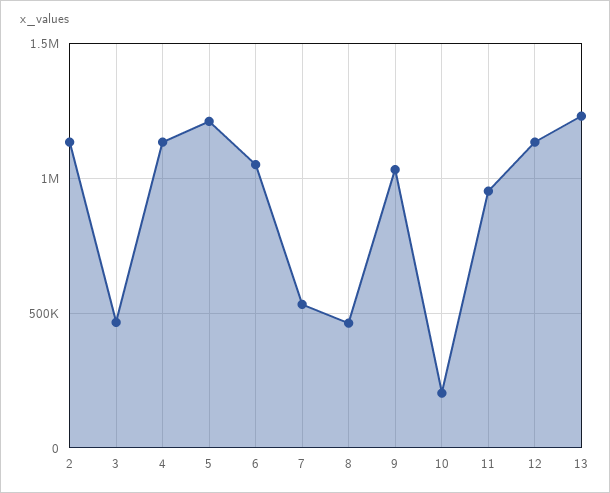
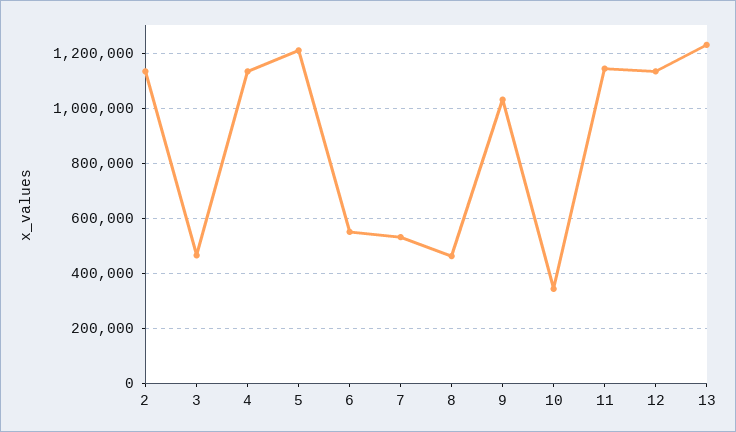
  {
    "2": 1125000,
    "3": 475000,
    "4": 1125000,
    "5": 1200000,
-   "6": 1050000,
+   "6": 550000,
    "7": 525000,
    "8": 475000,
    "9": 1025000,
-   "10": 200000,
+   "10": 350000,
-   "11": 950000,
+   "11": 1150000,
    "12": 1125000,
    "13": 1225000
  }

